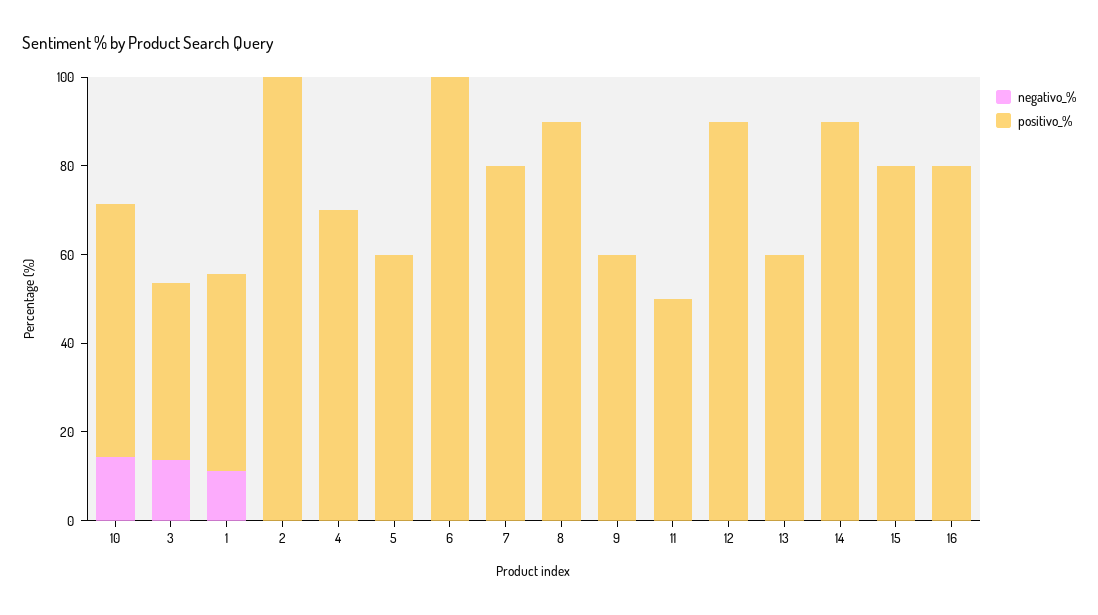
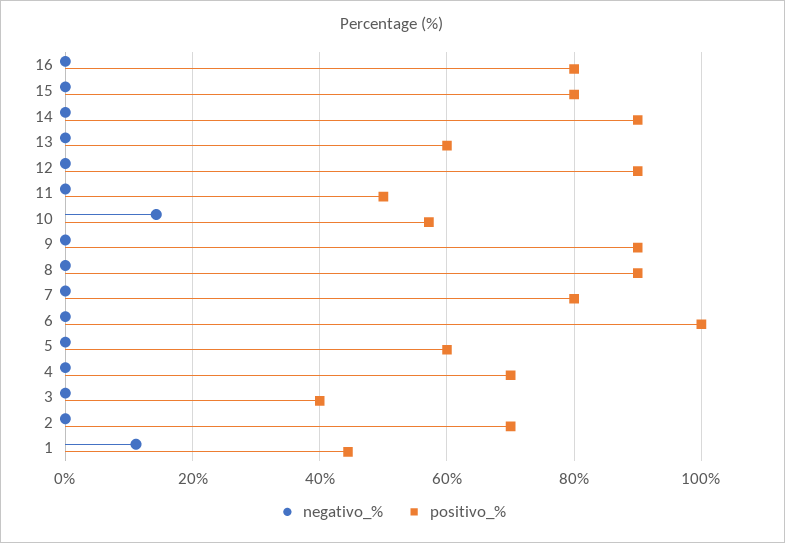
  {
    "negativo_%": {
      "10": 14,
-     "3": 15,
+     "3": 0,
      "1": 12,
      "2": 0,
      "4": 0,
      "5": 0,
      "6": 0,
      "7": 0,
      "8": 0,
      "9": 0,
      "11": 0,
      "12": 0,
      "13": 0,
      "14": 0,
      "15": 0,
      "16": 0
    },
    "positivo_%": {
      "10": 58,
      "3": 40,
      "1": 44,
-     "2": 100,
+     "2": 70,
      "4": 70,
      "5": 60,
      "6": 100,
      "7": 80,
      "8": 90,
-     "9": 60,
+     "9": 90,
      "11": 50,
      "12": 90,
      "13": 60,
      "14": 90,
      "15": 80,
      "16": 80
    }
  }

